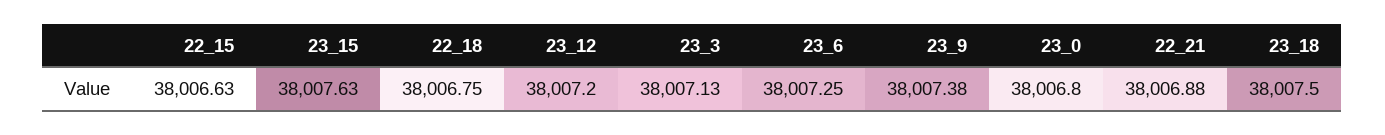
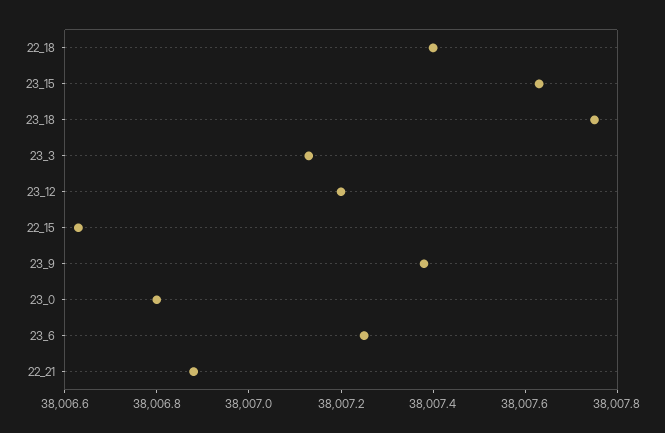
  {
    "22_15": 38006.63,
    "23_15": 38007.63,
-   "22_18": 38006.75,
+   "22_18": 38007.4,
    "23_12": 38007.2,
    "23_3": 38007.13,
    "23_6": 38007.25,
    "23_9": 38007.38,
    "23_0": 38006.8,
    "22_21": 38006.88,
-   "23_18": 38007.5
+   "23_18": 38007.75
  }

